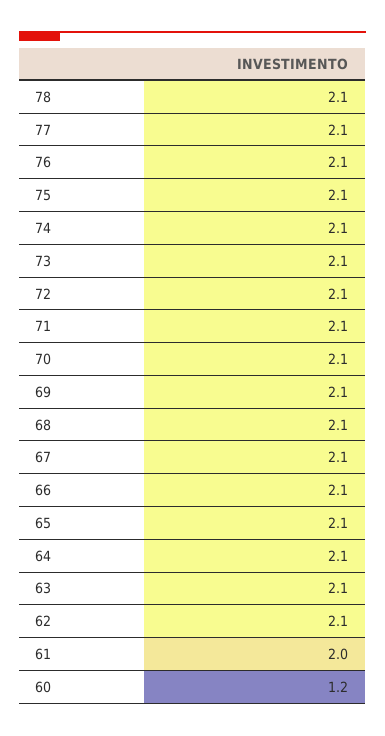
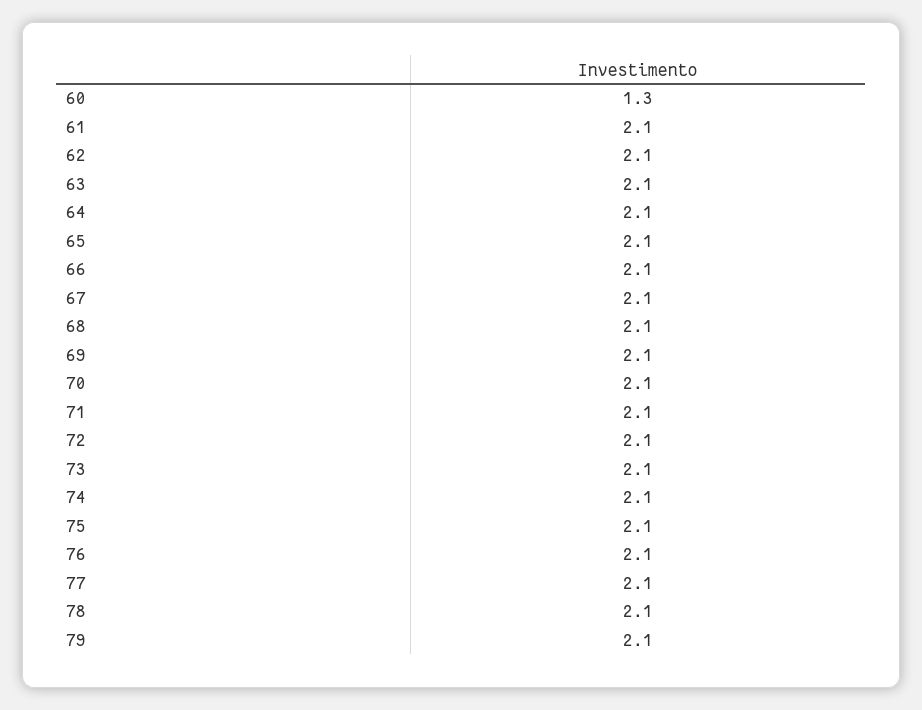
  {
    "78": 2.1,
    "77": 2.1,
    "76": 2.1,
    "75": 2.1,
    "74": 2.1,
    "73": 2.1,
    "72": 2.1,
    "71": 2.1,
    "70": 2.1,
    "69": 2.1,
    "68": 2.1,
    "67": 2.1,
    "66": 2.1,
    "65": 2.1,
    "64": 2.1,
    "63": 2.1,
    "62": 2.1,
-   "61": 2,
+   "61": 2.1,
-   "60": 1.2
+   "60": 1.3,
+   "79": 2.1
  }

